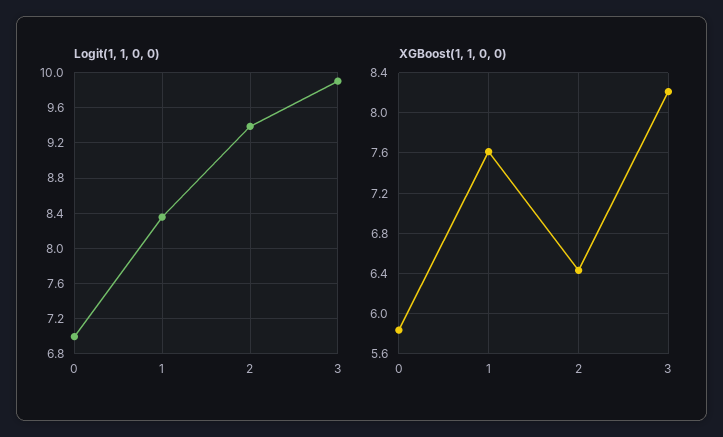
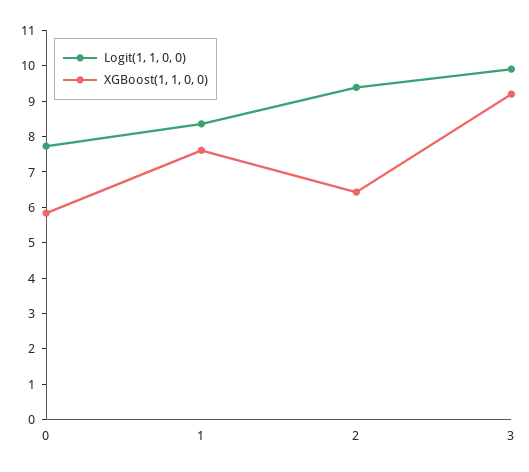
  {
    "Logit(1, 1, 0, 0)": {
-     "0": 7,
+     "0": 7.75,
      "1": 8.4,
      "2": 9.4,
      "3": 9.9
    },
    "XGBoost(1, 1, 0, 0)": {
      "0": 5.8,
      "1": 7.6,
      "2": 6.4,
-     "3": 8.2
+     "3": 9.25
    }
  }

